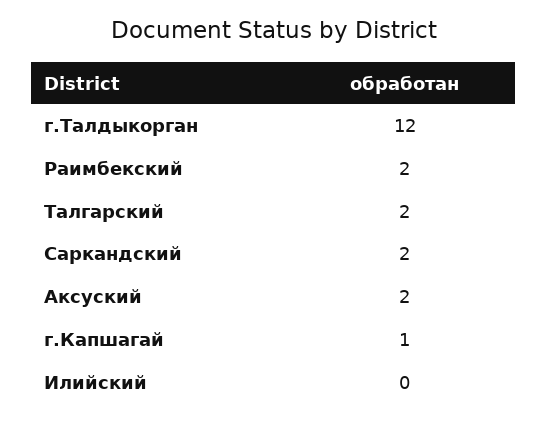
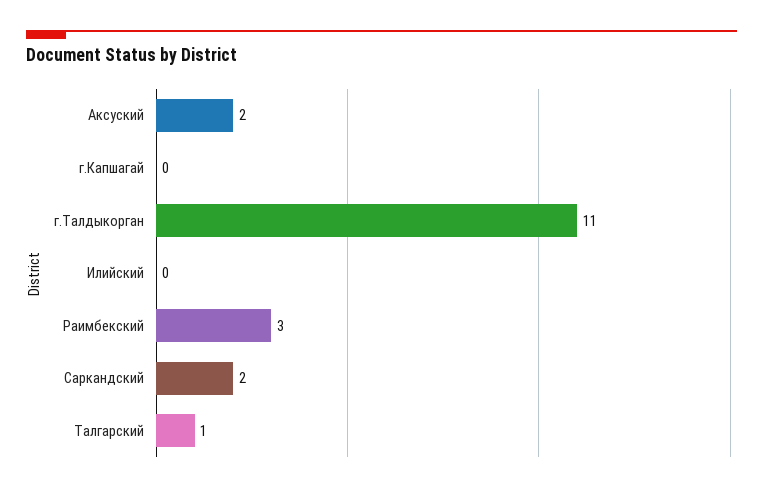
  {
-   "г.Талдыкорган": 12,
+   "г.Талдыкорган": 11,
-   "Раимбекский": 2,
+   "Раимбекский": 3,
-   "Талгарский": 2,
+   "Талгарский": 1,
    "Саркандский": 2,
    "Аксуский": 2,
-   "г.Капшагай": 1,
+   "г.Капшагай": 0,
    "Илийский": 0
  }

